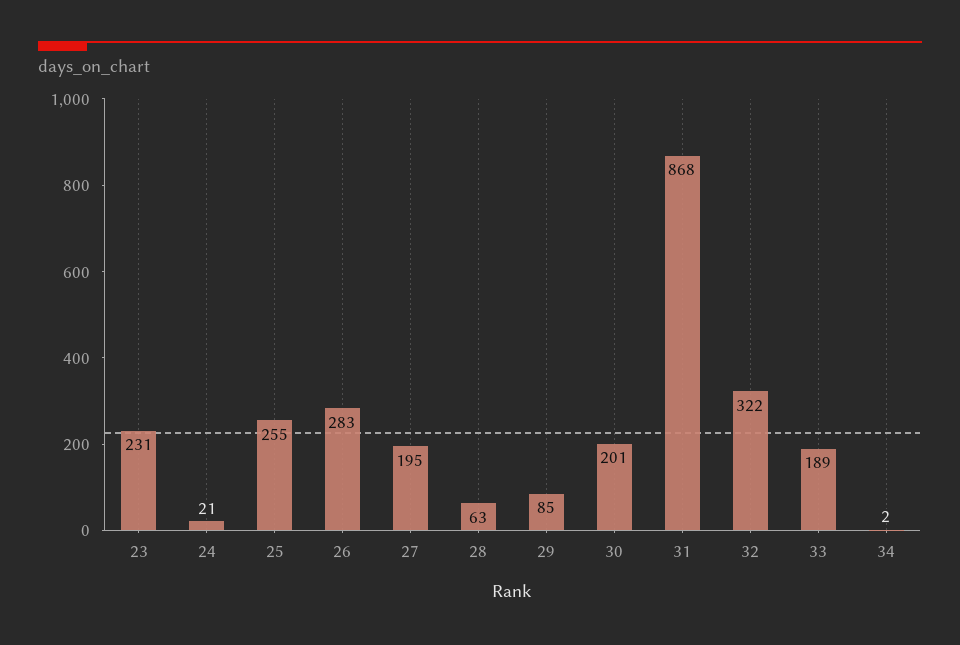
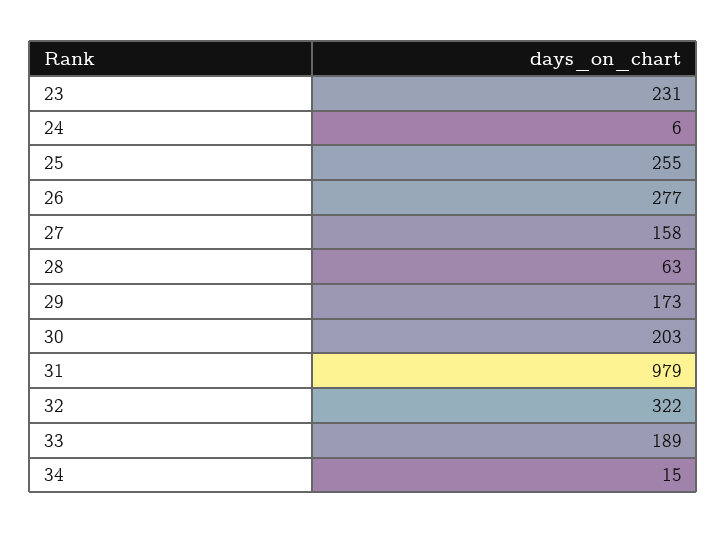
  {
    "23": 231,
-   "24": 21,
+   "24": 6,
    "25": 255,
-   "26": 283,
+   "26": 277,
-   "27": 195,
+   "27": 158,
    "28": 63,
-   "29": 85,
+   "29": 173,
-   "30": 201,
+   "30": 203,
-   "31": 868,
+   "31": 979,
    "32": 322,
    "33": 189,
-   "34": 2
+   "34": 15
  }

